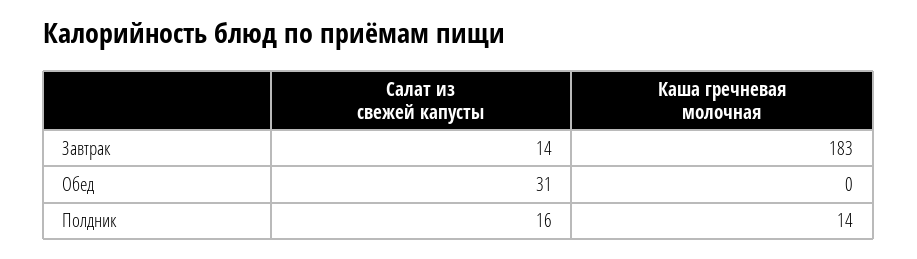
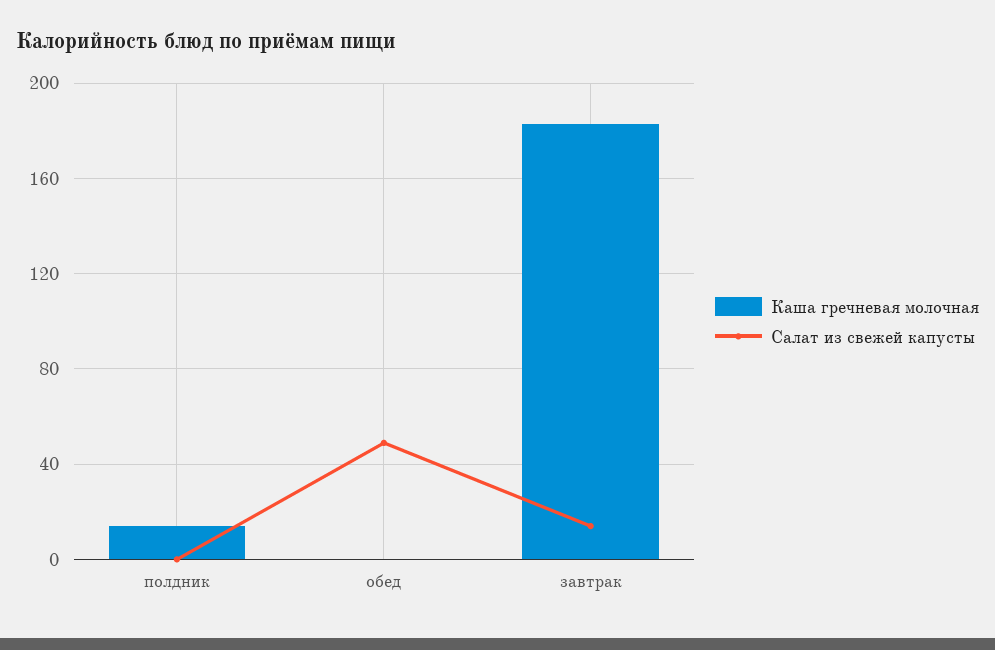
  {
    "Салат из свежей капусты": {
      "Завтрак": 14,
-     "Обед": 31,
+     "Обед": 50,
-     "Полдник": 16
+     "Полдник": 0
    },
    "Каша гречневая молочная": {
      "Завтрак": 183,
      "Обед": 0,
      "Полдник": 14
    }
  }

